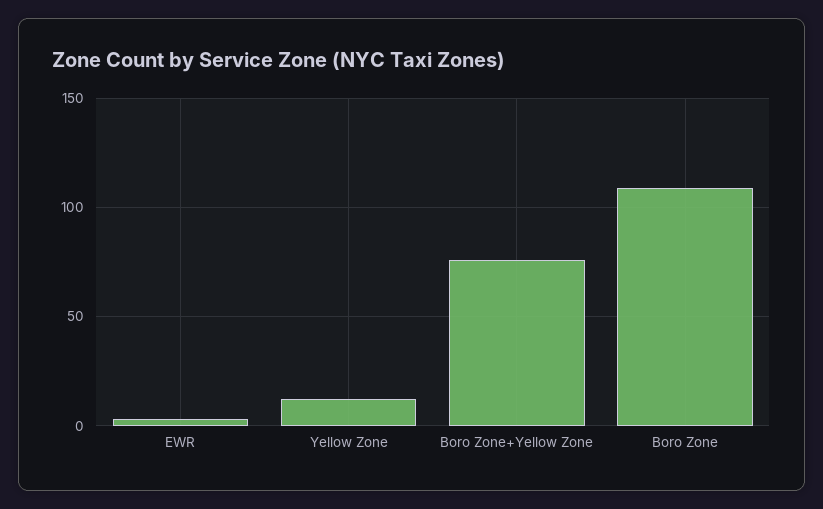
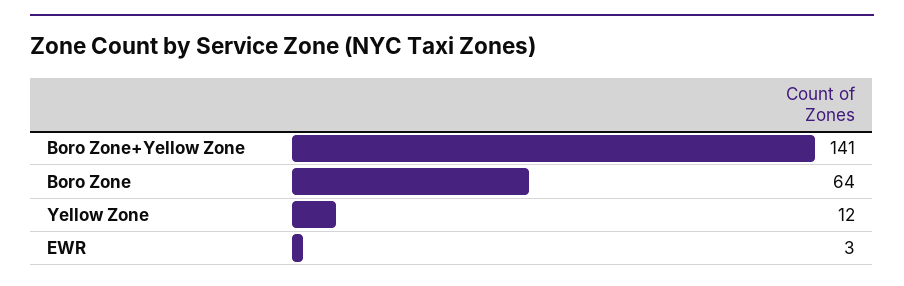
  {
    "EWR": 3,
    "Yellow Zone": 12,
-   "Boro Zone+Yellow Zone": 75,
+   "Boro Zone+Yellow Zone": 141,
-   "Boro Zone": 110
+   "Boro Zone": 64
  }

